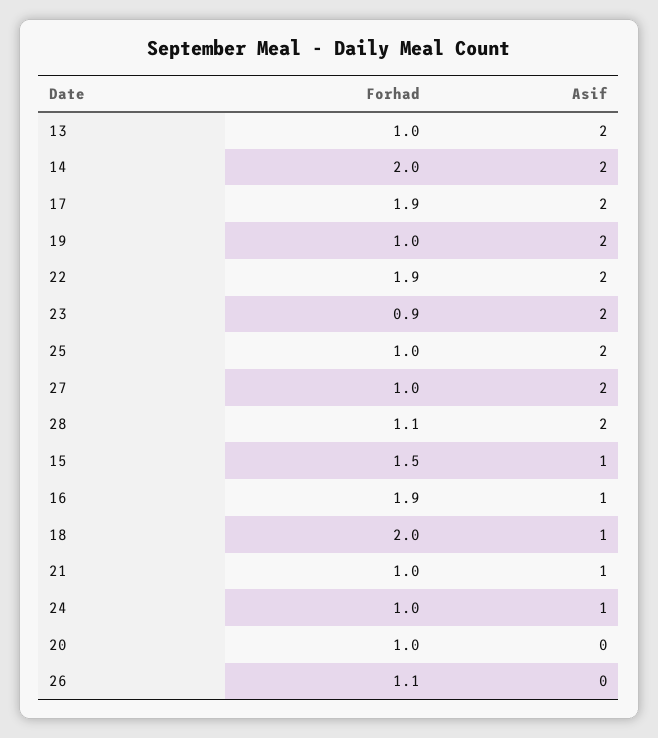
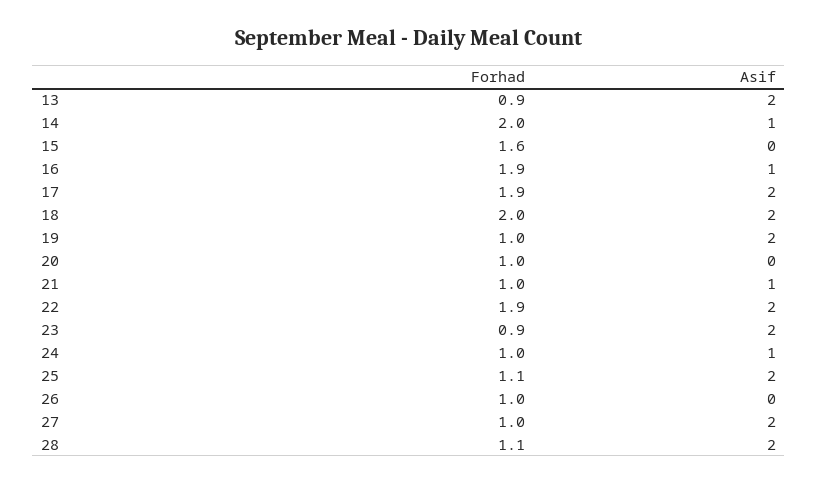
  {
    "Forhad": {
-     "13": 1,
+     "13": 0.9,
      "14": 2,
      "17": 1.9,
      "19": 1,
      "22": 1.9,
      "23": 0.9,
-     "25": 1,
+     "25": 1.1,
      "27": 1,
      "28": 1.1,
-     "15": 1.5,
+     "15": 1.6,
      "16": 1.9,
      "18": 2,
      "21": 1,
      "24": 1,
      "20": 1,
-     "26": 1.1
+     "26": 1
    },
    "Asif": {
      "13": 2,
-     "14": 2,
+     "14": 1,
      "17": 2,
      "19": 2,
      "22": 2,
      "23": 2,
      "25": 2,
      "27": 2,
      "28": 2,
-     "15": 1,
+     "15": 0,
      "16": 1,
-     "18": 1,
+     "18": 2,
      "21": 1,
      "24": 1,
      "20": 0,
      "26": 0
    }
  }

